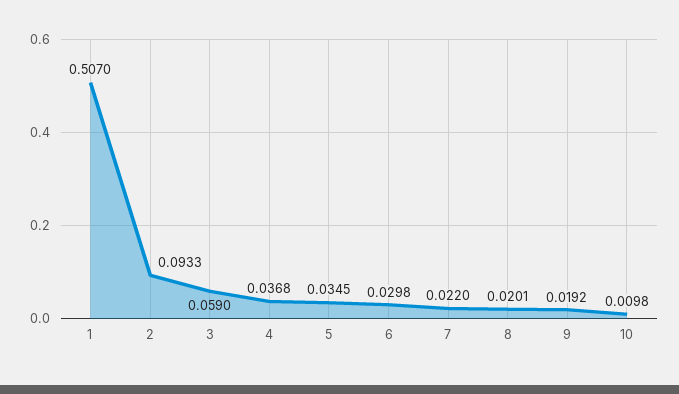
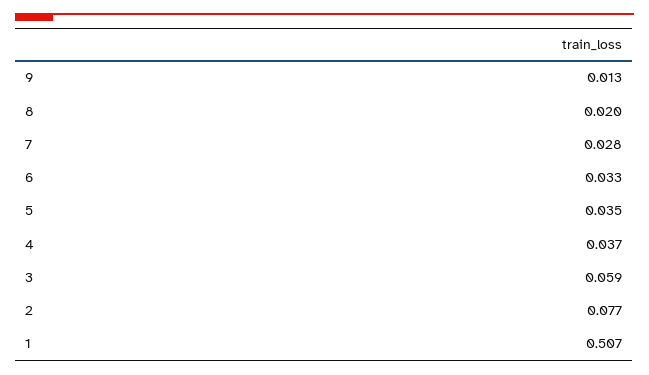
  {
    "1": 0.507,
-   "2": 0.0933,
+   "2": 0.077,
    "3": 0.059,
    "4": 0.0368,
    "5": 0.0345,
-   "6": 0.0298,
+   "6": 0.033,
-   "7": 0.022,
+   "7": 0.028,
    "8": 0.0201,
-   "9": 0.0192,
+   "9": 0.013
-   "10": 0.0098
  }

